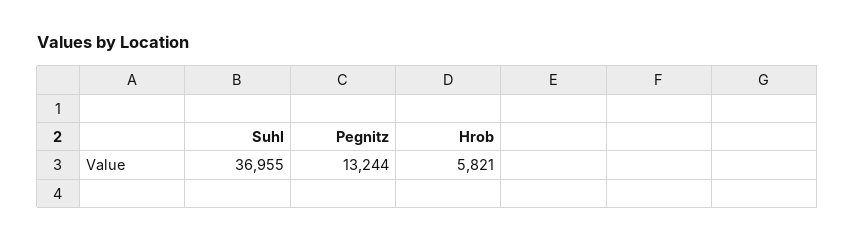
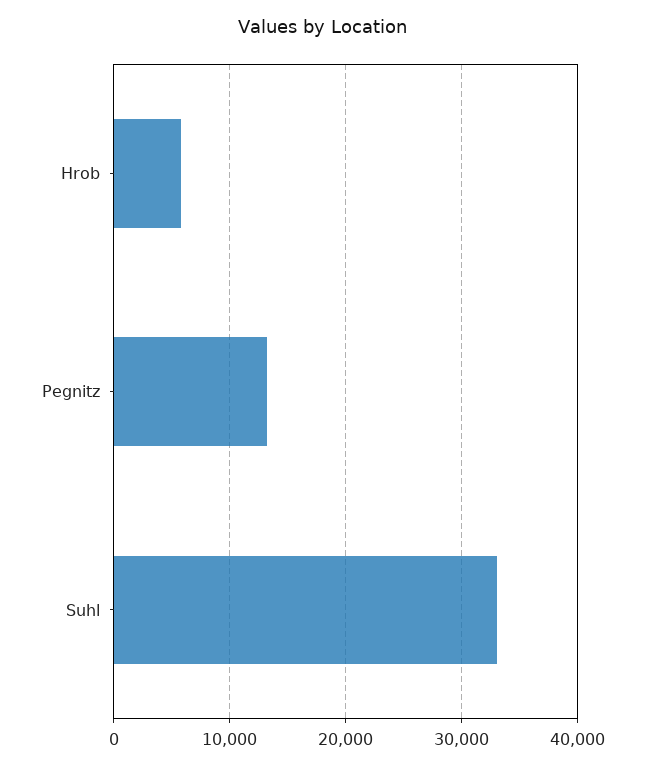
  {
-   "Suhl": 36955,
+   "Suhl": 33000,
    "Pegnitz": 13244,
    "Hrob": 5821
  }

